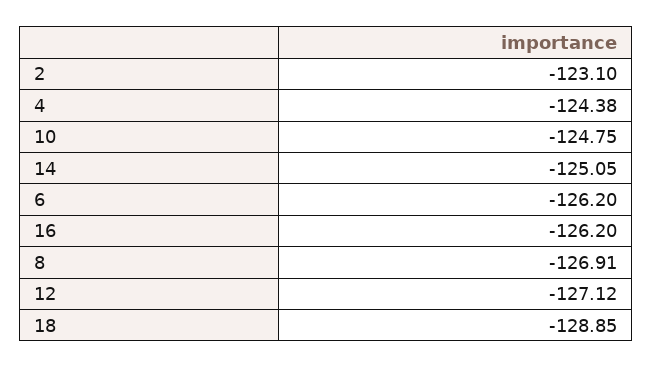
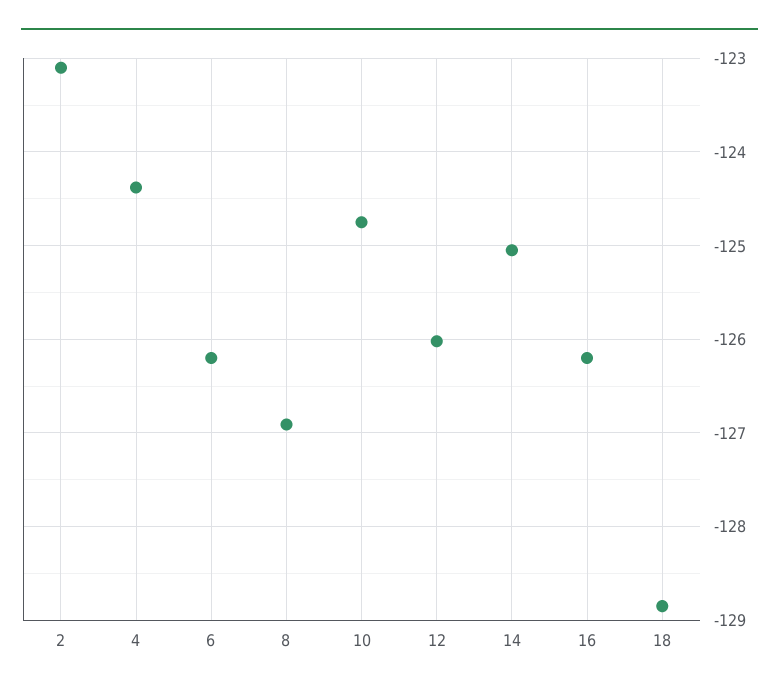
  {
    "2": -123.1,
    "4": -124.38,
    "10": -124.75,
    "14": -125.05,
    "6": -126.2,
    "16": -126.2,
    "8": -126.91,
-   "12": -127.12,
+   "12": -126,
    "18": -128.85
  }

